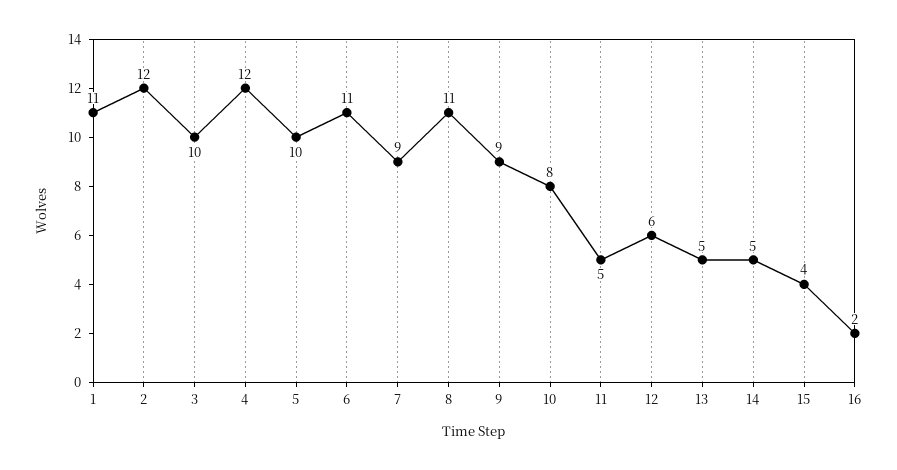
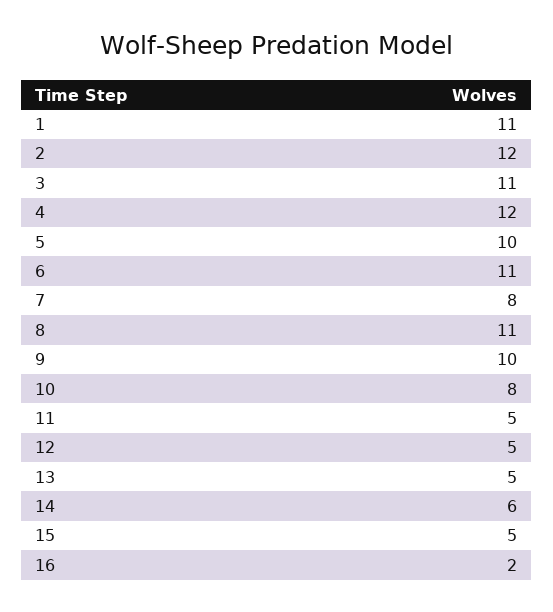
  {
    "1": 11,
    "2": 12,
-   "3": 10,
+   "3": 11,
    "4": 12,
    "5": 10,
    "6": 11,
-   "7": 9,
+   "7": 8,
    "8": 11,
-   "9": 9,
+   "9": 10,
    "10": 8,
    "11": 5,
-   "12": 6,
+   "12": 5,
    "13": 5,
-   "14": 5,
+   "14": 6,
-   "15": 4,
+   "15": 5,
    "16": 2
  }

